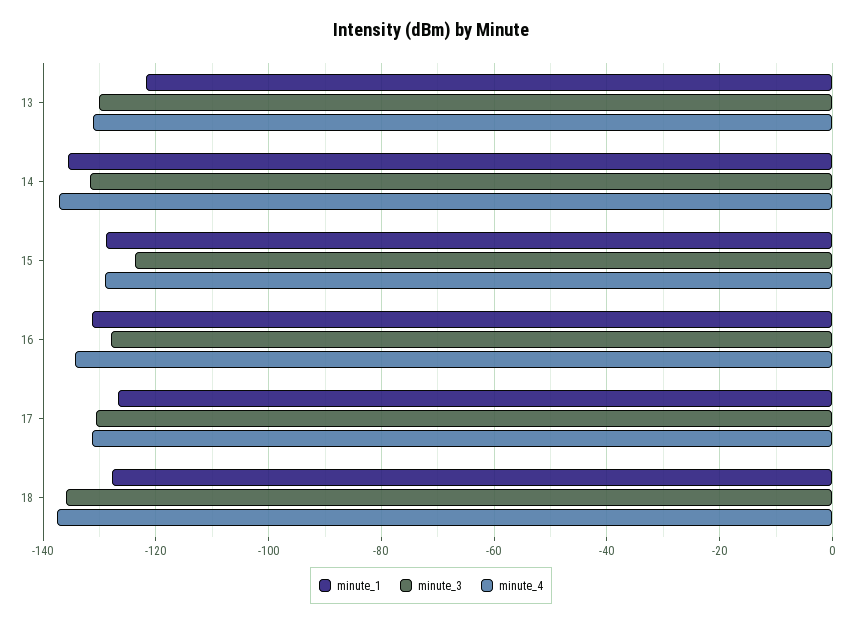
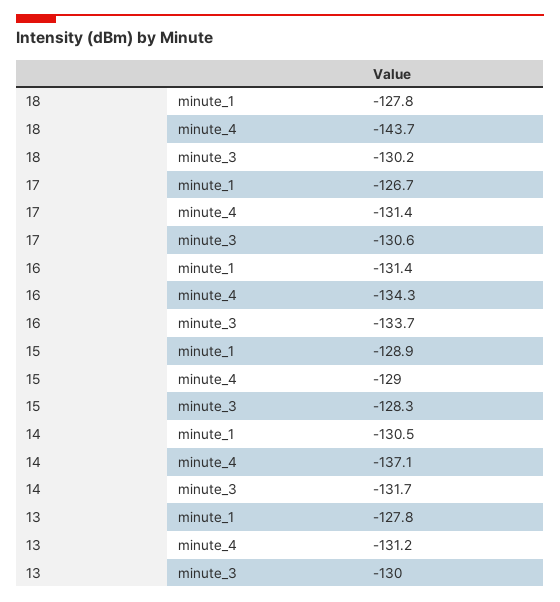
  {
    "minute_1": {
-     "13": -122,
+     "13": -127.8,
-     "14": -136,
+     "14": -130.5,
      "15": -128.9,
      "16": -131.4,
      "17": -126.7,
      "18": -127.8
    },
    "minute_3": {
      "13": -130,
      "14": -131.7,
-     "15": -124,
+     "15": -128.3,
-     "16": -128,
+     "16": -133.7,
      "17": -130.6,
-     "18": -136
+     "18": -130.2
    },
    "minute_4": {
      "13": -131.2,
      "14": -137.1,
      "15": -129,
      "16": -134.3,
      "17": -131.4,
-     "18": -138
+     "18": -143.7
    }
  }

